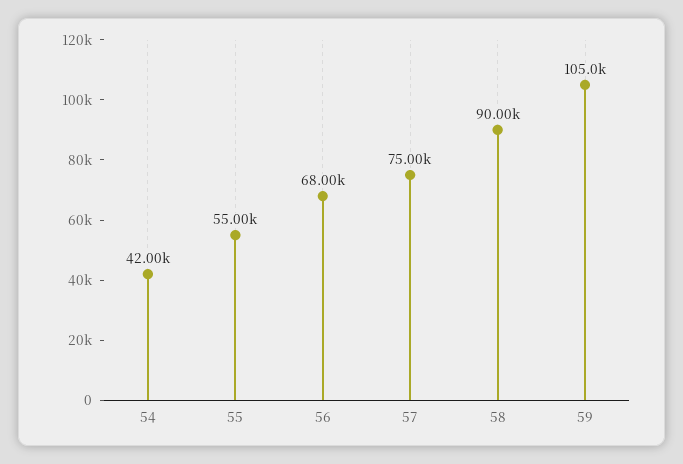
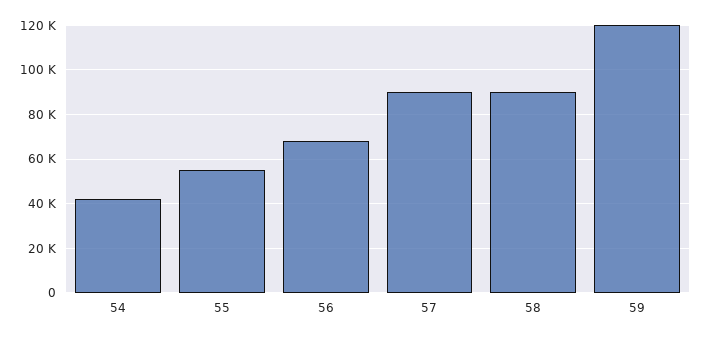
  {
    "54": 42000,
    "55": 55000,
    "56": 68000,
-   "57": 75000,
+   "57": 90000,
    "58": 90000,
-   "59": 105000
+   "59": 120000
  }

